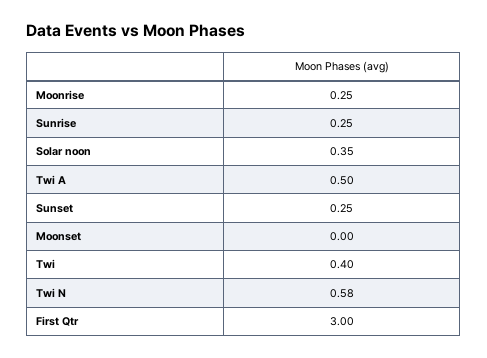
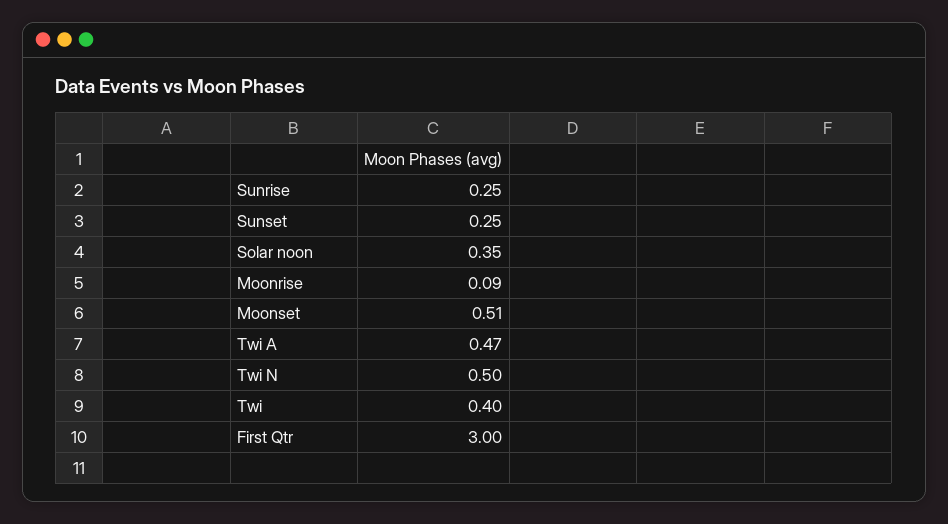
  {
-   "Moonrise": 0.25,
+   "Moonrise": 0.09,
    "Sunrise": 0.25,
    "Solar noon": 0.35,
-   "Twi A": 0.5,
+   "Twi A": 0.47,
    "Sunset": 0.25,
-   "Moonset": 0,
+   "Moonset": 0.51,
    "Twi": 0.4,
-   "Twi N": 0.58,
+   "Twi N": 0.5,
    "First Qtr": 3
  }

